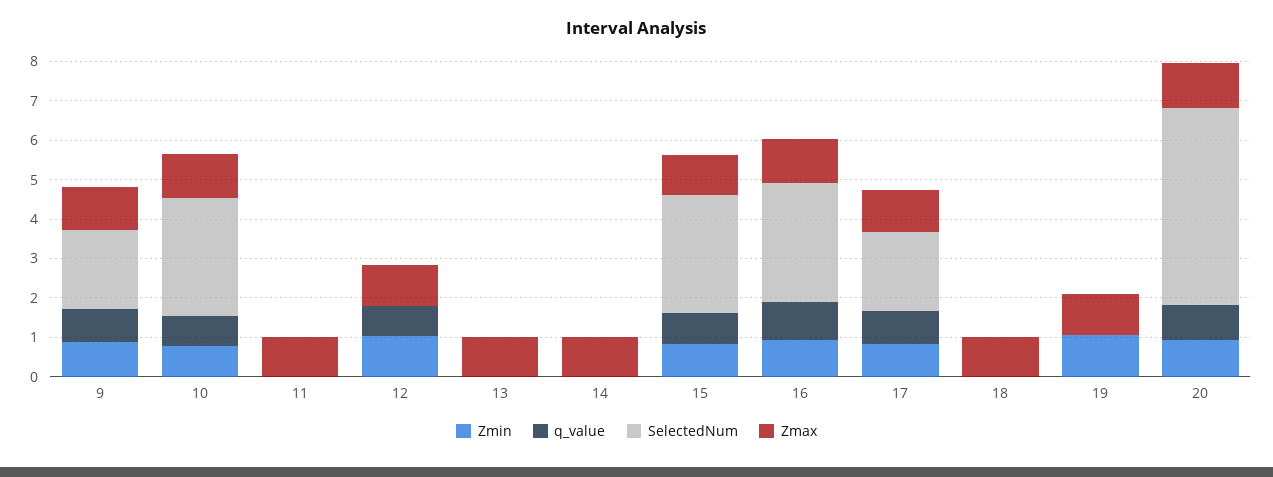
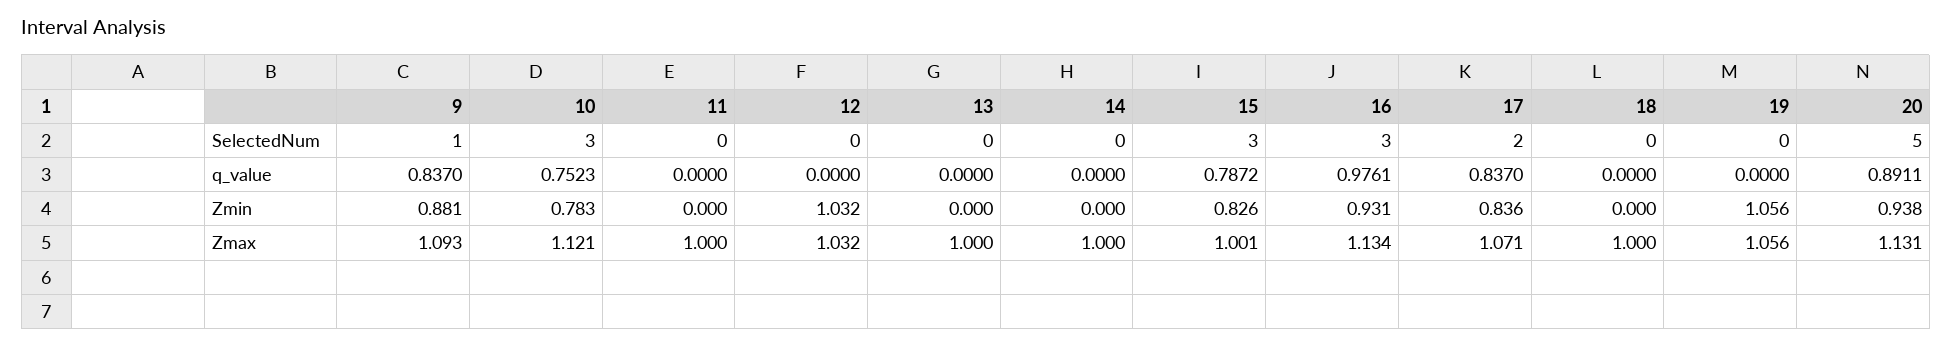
  {
    "Zmin": {
      "9": 0.881,
      "10": 0.783,
      "11": 0,
      "12": 1.032,
      "13": 0,
      "14": 0,
      "15": 0.826,
      "16": 0.931,
      "17": 0.836,
      "18": 0,
      "19": 1.056,
      "20": 0.938
    },
    "q_value": {
      "9": 0.837,
      "10": 0.7523,
      "11": 0,
-     "12": 0.75,
+     "12": 0,
      "13": 0,
      "14": 0,
      "15": 0.7872,
      "16": 0.9761,
      "17": 0.837,
      "18": 0,
      "19": 0,
      "20": 0.8911
    },
    "SelectedNum": {
-     "9": 2,
+     "9": 1,
      "10": 3,
      "11": 0,
      "12": 0,
      "13": 0,
      "14": 0,
      "15": 3,
      "16": 3,
      "17": 2,
      "18": 0,
      "19": 0,
      "20": 5
    },
    "Zmax": {
      "9": 1.093,
      "10": 1.121,
      "11": 1,
      "12": 1.032,
      "13": 1,
      "14": 1,
      "15": 1.001,
      "16": 1.134,
      "17": 1.071,
      "18": 1,
      "19": 1.056,
      "20": 1.131
    }
  }

